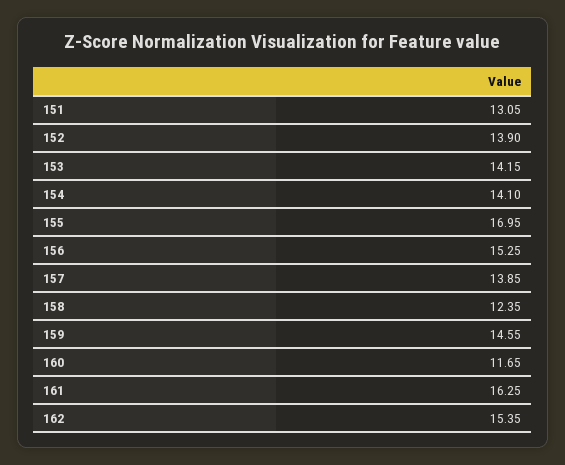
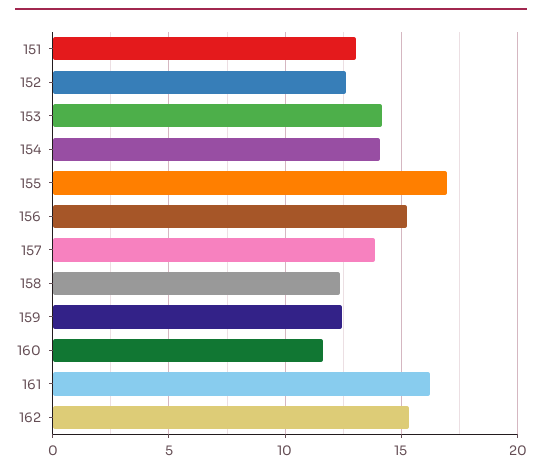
  {
    "151": 13.05,
-   "152": 13.9,
+   "152": 12.5,
    "153": 14.15,
    "154": 14.1,
    "155": 16.95,
    "156": 15.25,
    "157": 13.85,
    "158": 12.35,
-   "159": 14.55,
+   "159": 12.5,
    "160": 11.65,
    "161": 16.25,
    "162": 15.35
  }

